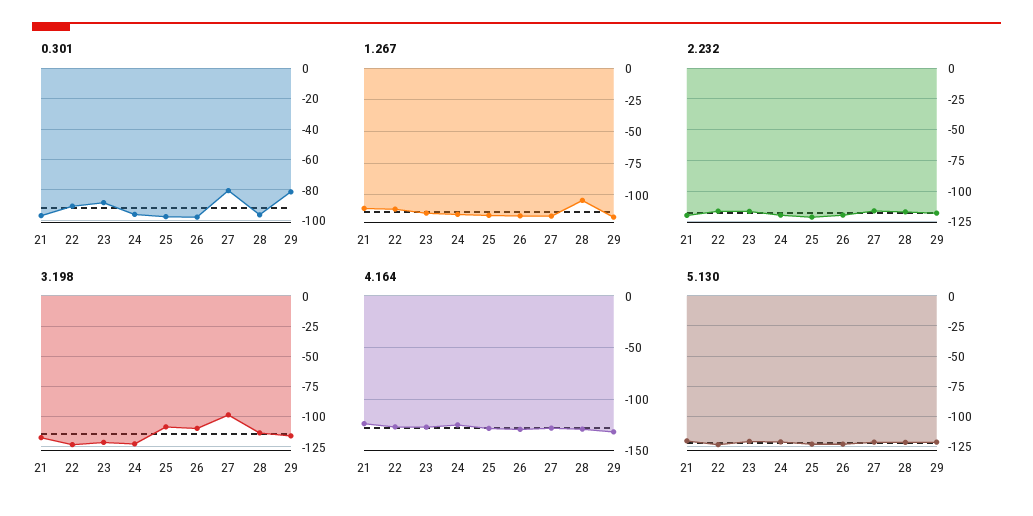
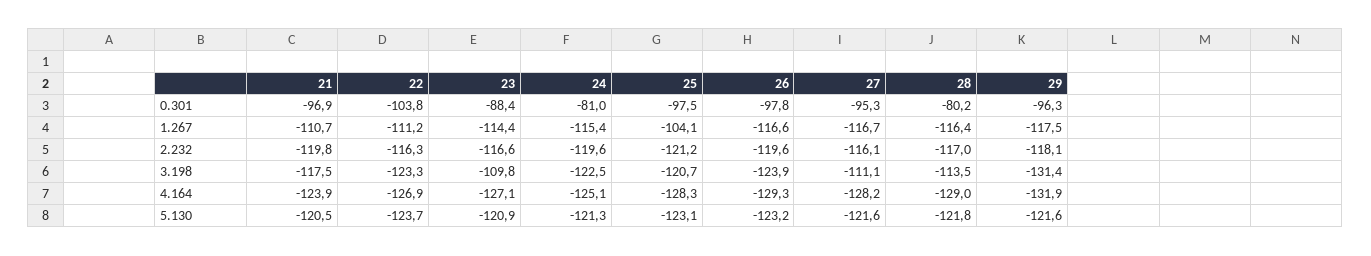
  {
    "0.301": {
      "21": -96.9,
-     "22": -90,
+     "22": -103.8,
      "23": -88.4,
-     "24": -95,
+     "24": -81,
      "25": -97.5,
      "26": -97.8,
-     "27": -80,
+     "27": -95.3,
-     "28": -95,
+     "28": -80.2,
-     "29": -80
+     "29": -96.3
    },
    "1.267": {
      "21": -110.7,
      "22": -111.2,
      "23": -114.4,
      "24": -115.4,
-     "25": -115,
+     "25": -104.1,
      "26": -116.6,
      "27": -116.7,
-     "28": -105,
+     "28": -116.4,
      "29": -117.5
    },
    "2.232": {
      "21": -119.8,
      "22": -116.3,
      "23": -116.6,
      "24": -119.6,
      "25": -121.2,
      "26": -119.6,
      "27": -116.1,
      "28": -117,
      "29": -118.1
    },
    "3.198": {
      "21": -117.5,
      "22": -123.3,
-     "23": -120,
+     "23": -109.8,
      "24": -122.5,
-     "25": -110,
+     "25": -120.7,
-     "26": -110,
+     "26": -123.9,
-     "27": -100,
+     "27": -111.1,
      "28": -113.5,
-     "29": -115
+     "29": -131.4
    },
    "4.164": {
      "21": -123.9,
      "22": -126.9,
      "23": -127.1,
      "24": -125.1,
      "25": -128.3,
      "26": -129.3,
      "27": -128.2,
      "28": -129,
      "29": -131.9
    },
    "5.130": {
      "21": -120.5,
      "22": -123.7,
      "23": -120.9,
      "24": -121.3,
      "25": -123.1,
      "26": -123.2,
      "27": -121.6,
      "28": -121.8,
      "29": -121.6
    }
  }

